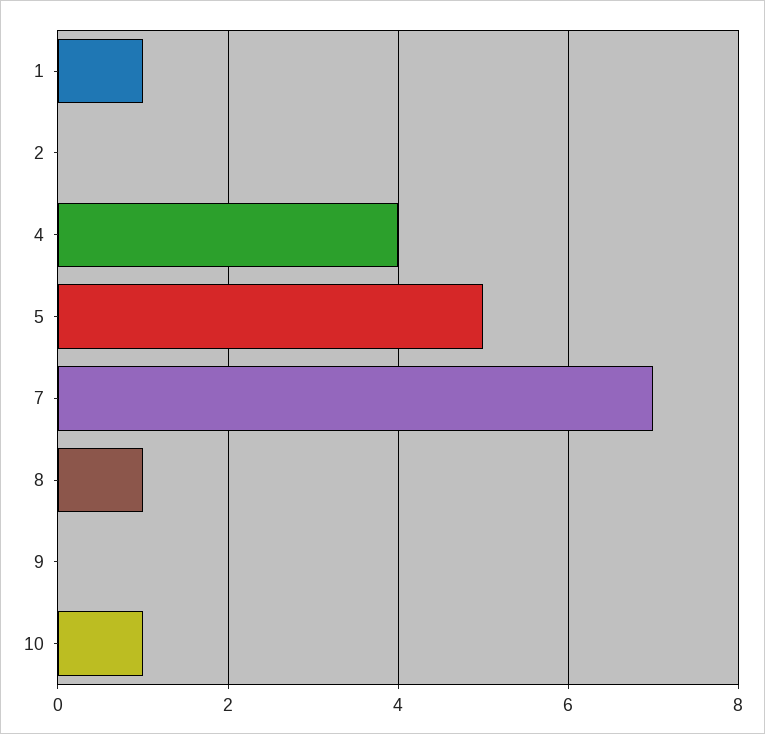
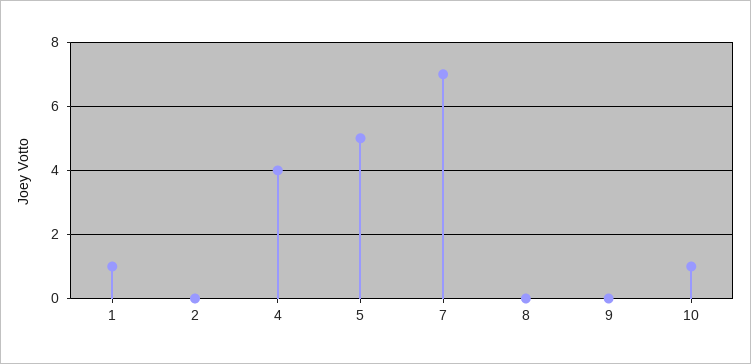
  {
    "1": 1,
    "2": 0,
    "4": 4,
    "5": 5,
    "7": 7,
-   "8": 1,
+   "8": 0,
    "9": 0,
    "10": 1
  }

